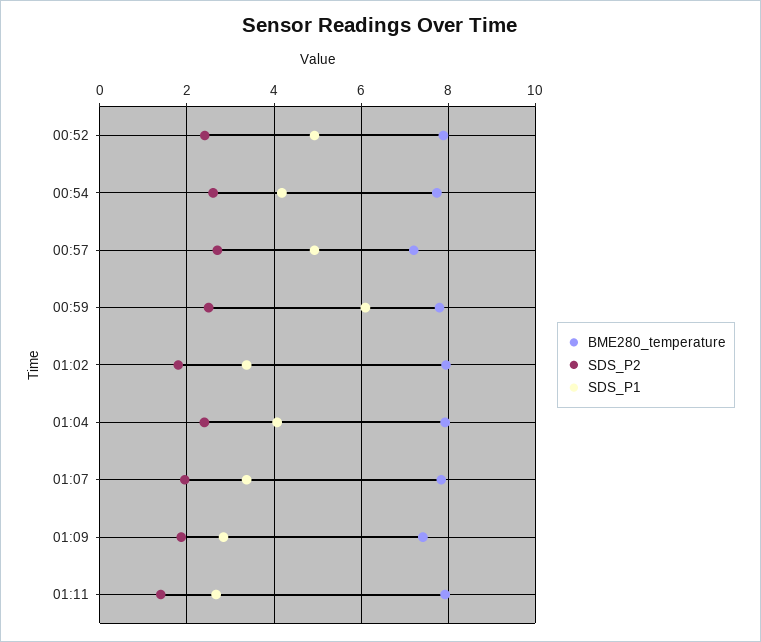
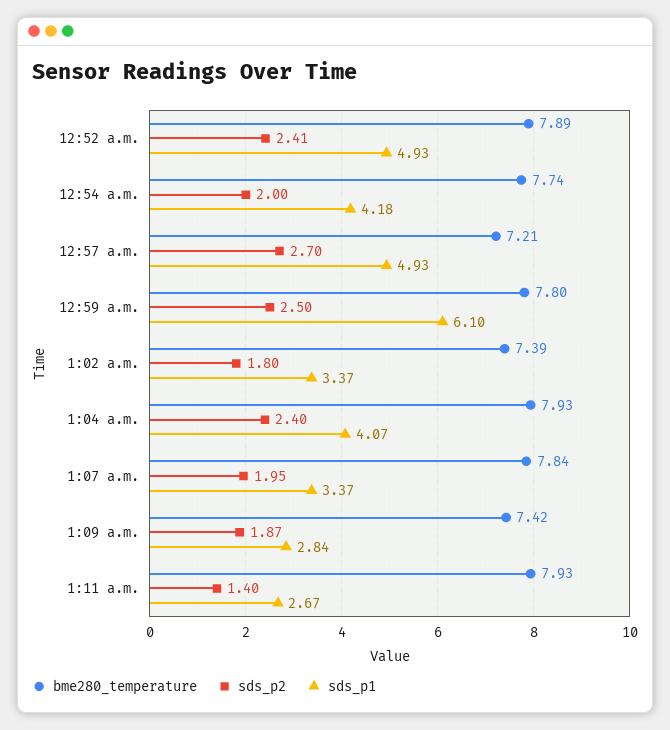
  {
    "BME280_temperature": {
      "00:52": 7.89,
      "00:54": 7.74,
      "00:57": 7.21,
      "00:59": 7.8,
-     "01:02": 8,
+     "01:02": 7.39,
      "01:04": 7.93,
      "01:07": 7.84,
      "01:09": 7.42,
      "01:11": 7.93
    },
    "SDS_P2": {
      "00:52": 2.41,
-     "00:54": 2.6,
+     "00:54": 2,
      "00:57": 2.7,
      "00:59": 2.5,
      "01:02": 1.8,
      "01:04": 2.4,
      "01:07": 1.95,
      "01:09": 1.87,
      "01:11": 1.4
    },
    "SDS_P1": {
      "00:52": 4.93,
      "00:54": 4.18,
      "00:57": 4.93,
      "00:59": 6.1,
      "01:02": 3.37,
      "01:04": 4.07,
      "01:07": 3.37,
      "01:09": 2.84,
      "01:11": 2.67
    }
  }

